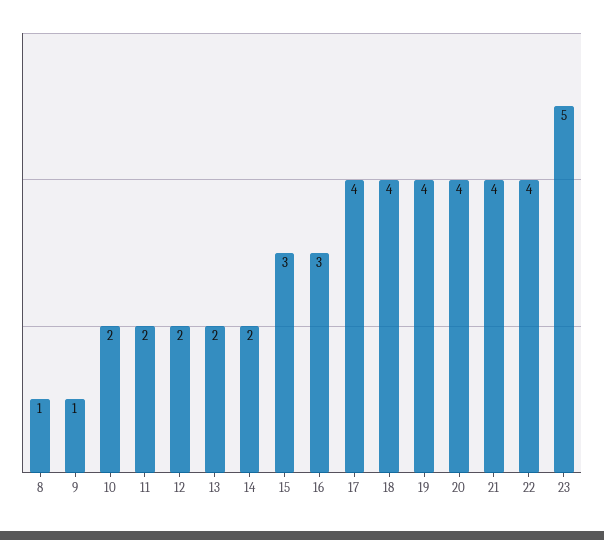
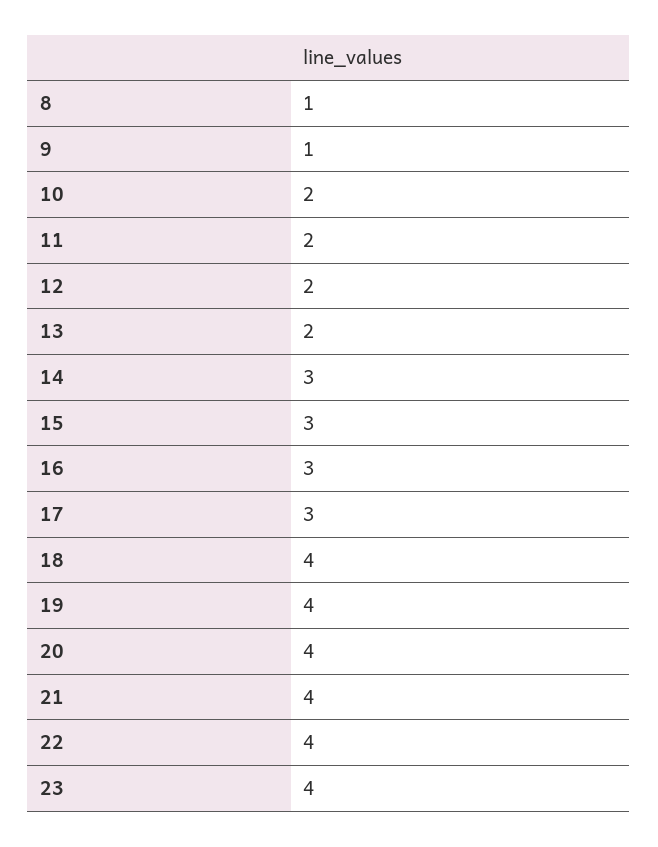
  {
    "8": 1,
    "9": 1,
    "10": 2,
    "11": 2,
    "12": 2,
    "13": 2,
-   "14": 2,
+   "14": 3,
    "15": 3,
    "16": 3,
-   "17": 4,
+   "17": 3,
    "18": 4,
    "19": 4,
    "20": 4,
    "21": 4,
    "22": 4,
-   "23": 5
+   "23": 4
  }

